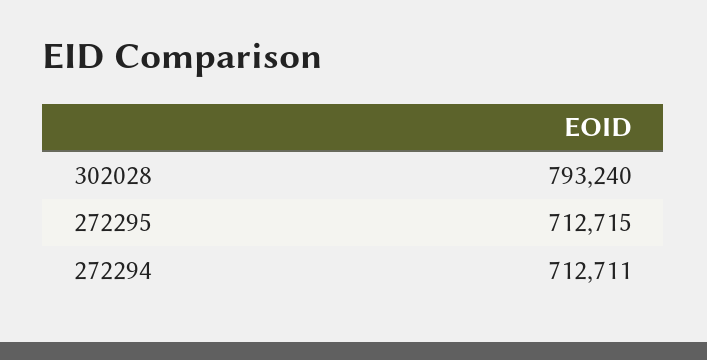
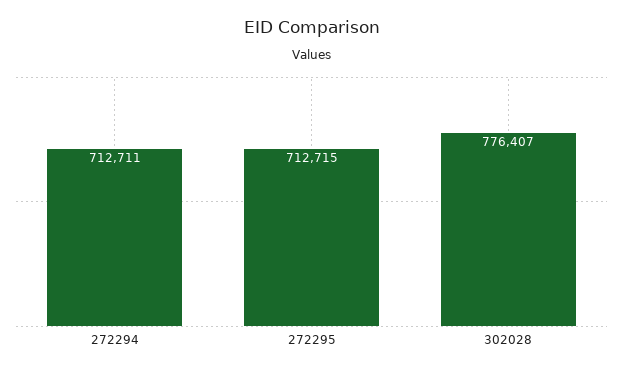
  {
-   "302028": 793240,
+   "302028": 776407,
    "272295": 712715,
    "272294": 712711
  }

